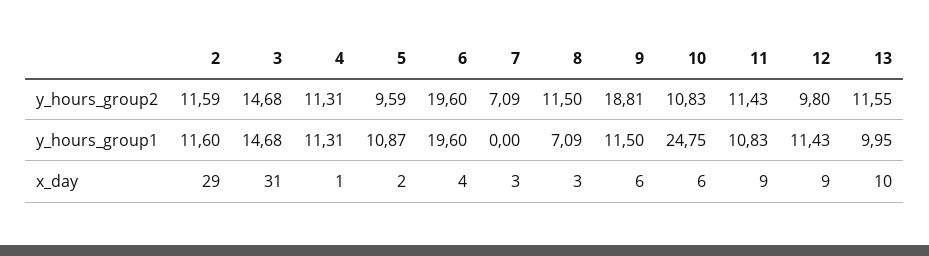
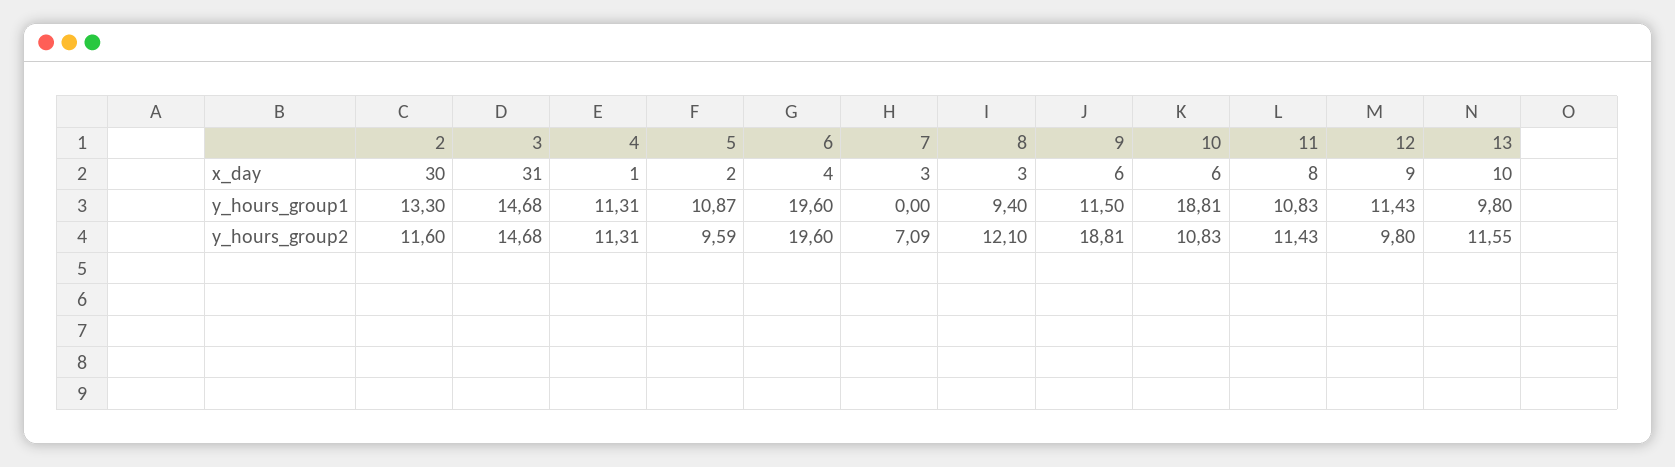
  {
    "2": {
-     "y_hours_group2": 11.59,
+     "y_hours_group2": 11.6,
-     "y_hours_group1": 11.6,
+     "y_hours_group1": 13.3,
-     "x_day": 29
+     "x_day": 30
    },
    "3": {
      "y_hours_group2": 14.68,
      "y_hours_group1": 14.68,
      "x_day": 31
    },
    "4": {
      "y_hours_group2": 11.31,
      "y_hours_group1": 11.31,
      "x_day": 1
    },
    "5": {
      "y_hours_group2": 9.59,
      "y_hours_group1": 10.87,
      "x_day": 2
    },
    "6": {
      "y_hours_group2": 19.6,
      "y_hours_group1": 19.6,
      "x_day": 4
    },
    "7": {
      "y_hours_group2": 7.09,
      "y_hours_group1": 0,
      "x_day": 3
    },
    "8": {
-     "y_hours_group2": 11.5,
+     "y_hours_group2": 12.1,
-     "y_hours_group1": 7.09,
+     "y_hours_group1": 9.4,
      "x_day": 3
    },
    "9": {
      "y_hours_group2": 18.81,
      "y_hours_group1": 11.5,
      "x_day": 6
    },
    "10": {
      "y_hours_group2": 10.83,
-     "y_hours_group1": 24.75,
+     "y_hours_group1": 18.81,
      "x_day": 6
    },
    "11": {
      "y_hours_group2": 11.43,
      "y_hours_group1": 10.83,
-     "x_day": 9
+     "x_day": 8
    },
    "12": {
      "y_hours_group2": 9.8,
      "y_hours_group1": 11.43,
      "x_day": 9
    },
    "13": {
      "y_hours_group2": 11.55,
-     "y_hours_group1": 9.95,
+     "y_hours_group1": 9.8,
      "x_day": 10
    }
  }

